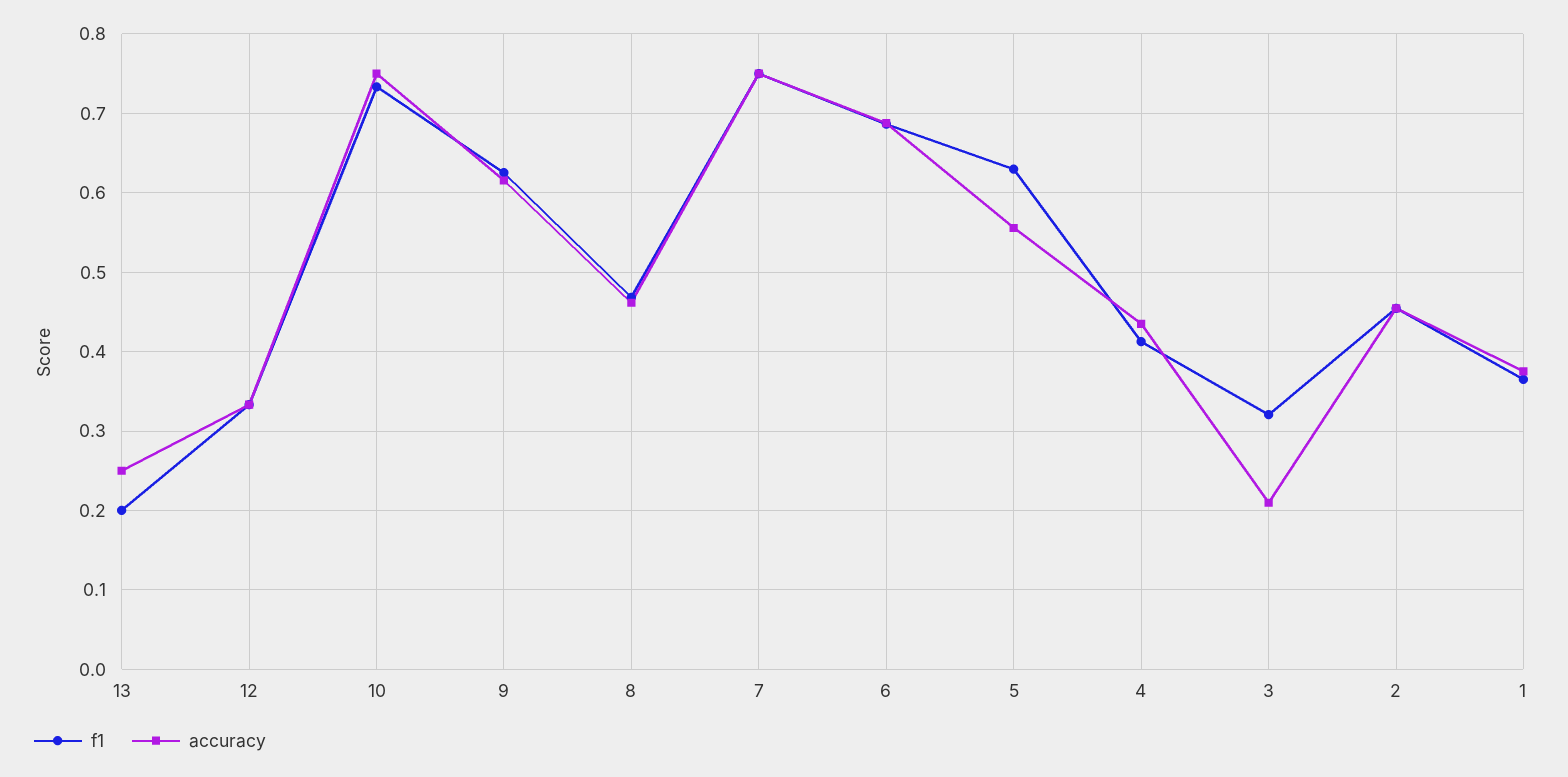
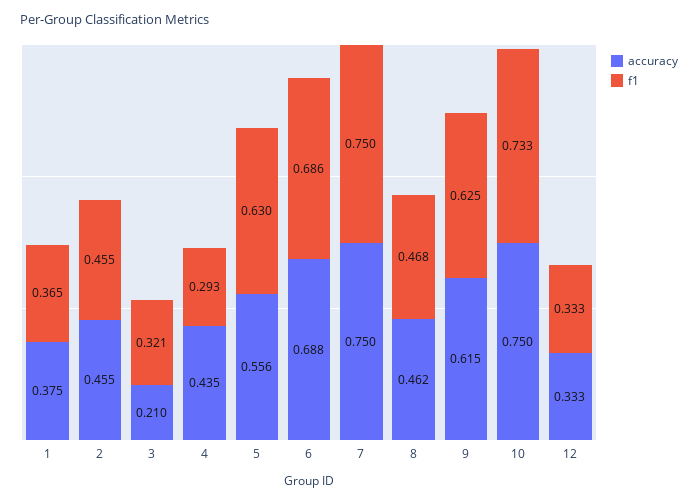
  {
    "f1": {
-     "13": 0.2,
      "12": 0.333,
      "10": 0.733,
      "9": 0.625,
      "8": 0.468,
      "7": 0.75,
      "6": 0.686,
      "5": 0.63,
-     "4": 0.41,
+     "4": 0.293,
      "3": 0.321,
      "2": 0.455,
      "1": 0.365
    },
    "accuracy": {
-     "13": 0.25,
      "12": 0.333,
      "10": 0.75,
      "9": 0.615,
      "8": 0.462,
      "7": 0.75,
      "6": 0.688,
      "5": 0.556,
      "4": 0.435,
      "3": 0.21,
      "2": 0.455,
      "1": 0.375
    }
  }

